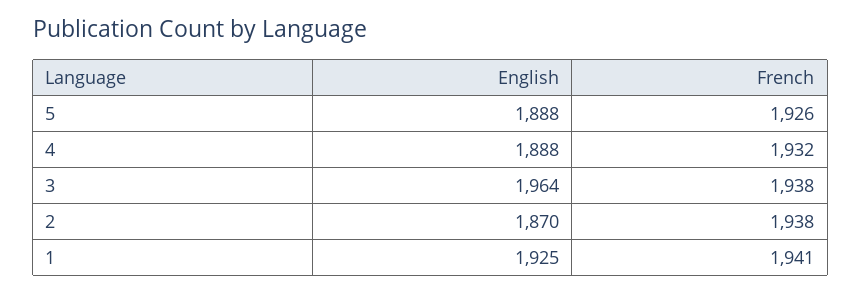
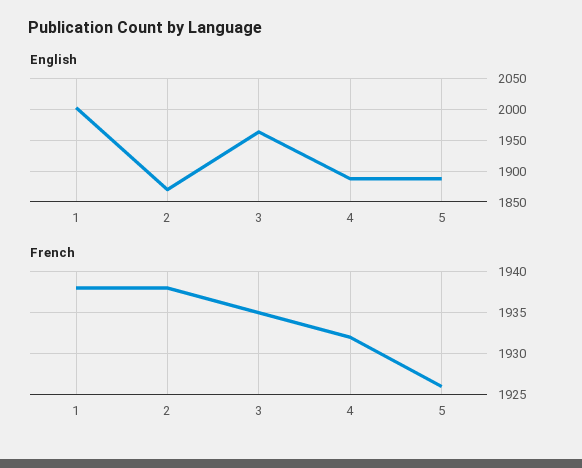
  {
    "English": {
      "5": 1888,
      "4": 1888,
      "3": 1964,
      "2": 1870,
-     "1": 1925
+     "1": 2000
    },
    "French": {
      "5": 1926,
      "4": 1932,
-     "3": 1938,
+     "3": 1935,
      "2": 1938,
-     "1": 1941
+     "1": 1938
    }
  }

